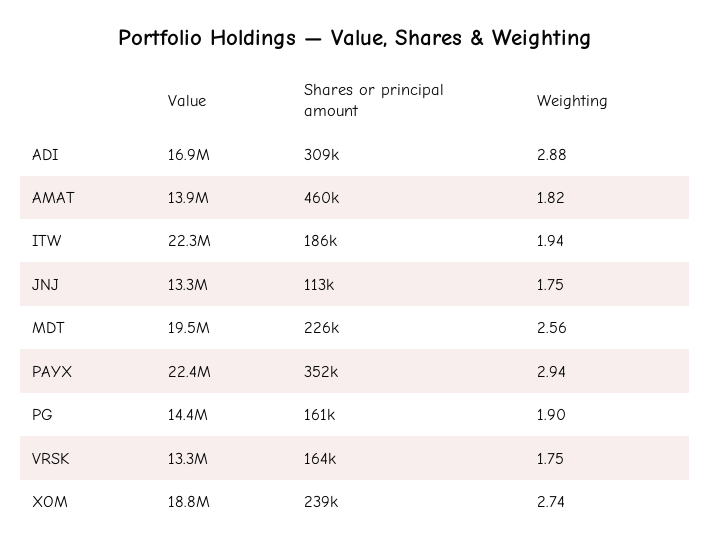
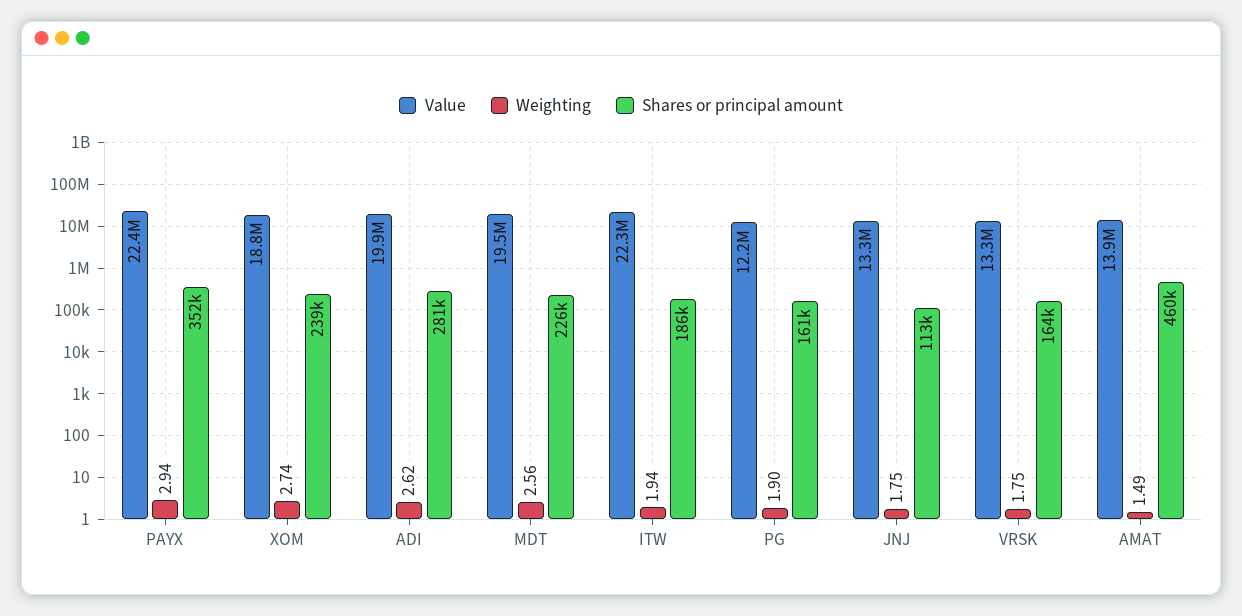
  {
    "Value": {
-     "ADI": 16900000,
+     "ADI": 19900000,
      "AMAT": 13900000,
      "ITW": 22300000,
      "JNJ": 13300000,
      "MDT": 19500000,
      "PAYX": 22400000,
-     "PG": 14400000,
+     "PG": 12200000,
      "VRSK": 13300000,
      "XOM": 18800000
    },
    "Shares or principal amount": {
-     "ADI": 309000,
+     "ADI": 281000,
      "AMAT": 460000,
      "ITW": 186000,
      "JNJ": 113000,
      "MDT": 226000,
      "PAYX": 352000,
      "PG": 161000,
      "VRSK": 164000,
      "XOM": 239000
    },
    "Weighting": {
-     "ADI": 2.88,
+     "ADI": 2.62,
-     "AMAT": 1.82,
+     "AMAT": 1.49,
      "ITW": 1.94,
      "JNJ": 1.75,
      "MDT": 2.56,
      "PAYX": 2.94,
      "PG": 1.9,
      "VRSK": 1.75,
      "XOM": 2.74
    }
  }

